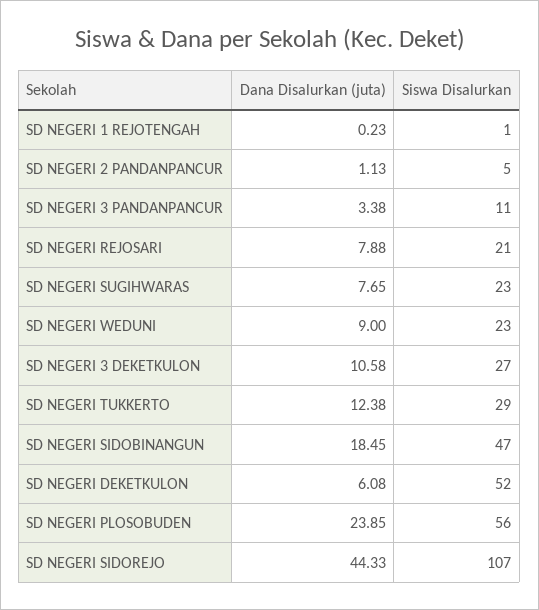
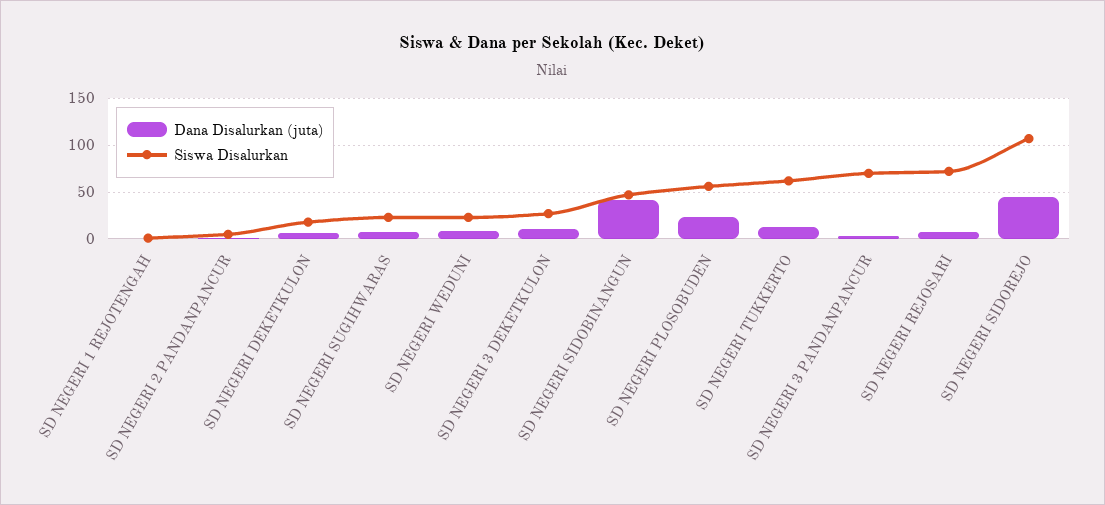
  {
    "Dana Disalurkan (juta)": {
      "SD NEGERI 1 REJOTENGAH": 0.23,
      "SD NEGERI 2 PANDANPANCUR": 1.13,
      "SD NEGERI 3 PANDANPANCUR": 3.38,
      "SD NEGERI REJOSARI": 7.88,
      "SD NEGERI SUGIHWARAS": 7.65,
      "SD NEGERI WEDUNI": 9,
      "SD NEGERI 3 DEKETKULON": 10.58,
      "SD NEGERI TUKKERTO": 12.38,
-     "SD NEGERI SIDOBINANGUN": 18.45,
+     "SD NEGERI SIDOBINANGUN": 40,
      "SD NEGERI DEKETKULON": 6.08,
      "SD NEGERI PLOSOBUDEN": 23.85,
      "SD NEGERI SIDOREJO": 44.33
    },
    "Siswa Disalurkan": {
      "SD NEGERI 1 REJOTENGAH": 1,
      "SD NEGERI 2 PANDANPANCUR": 5,
-     "SD NEGERI 3 PANDANPANCUR": 11,
+     "SD NEGERI 3 PANDANPANCUR": 70,
-     "SD NEGERI REJOSARI": 21,
+     "SD NEGERI REJOSARI": 70,
      "SD NEGERI SUGIHWARAS": 23,
      "SD NEGERI WEDUNI": 23,
      "SD NEGERI 3 DEKETKULON": 27,
-     "SD NEGERI TUKKERTO": 29,
+     "SD NEGERI TUKKERTO": 60,
      "SD NEGERI SIDOBINANGUN": 47,
-     "SD NEGERI DEKETKULON": 52,
+     "SD NEGERI DEKETKULON": 20,
      "SD NEGERI PLOSOBUDEN": 56,
      "SD NEGERI SIDOREJO": 107
    }
  }

